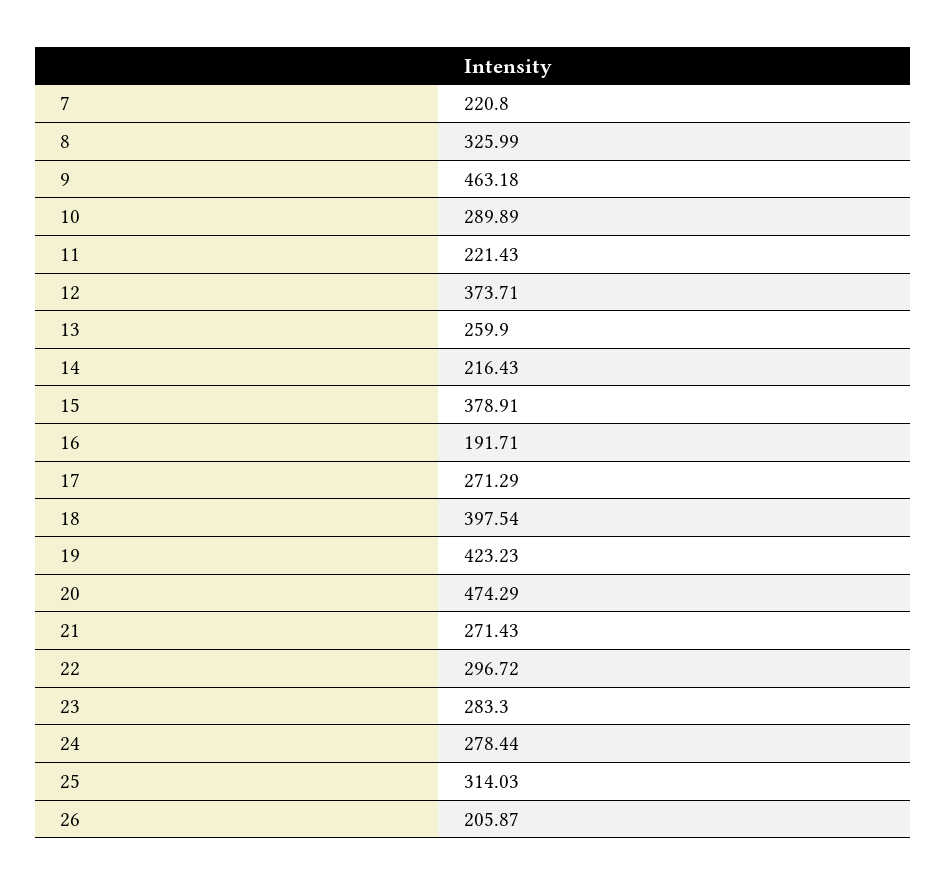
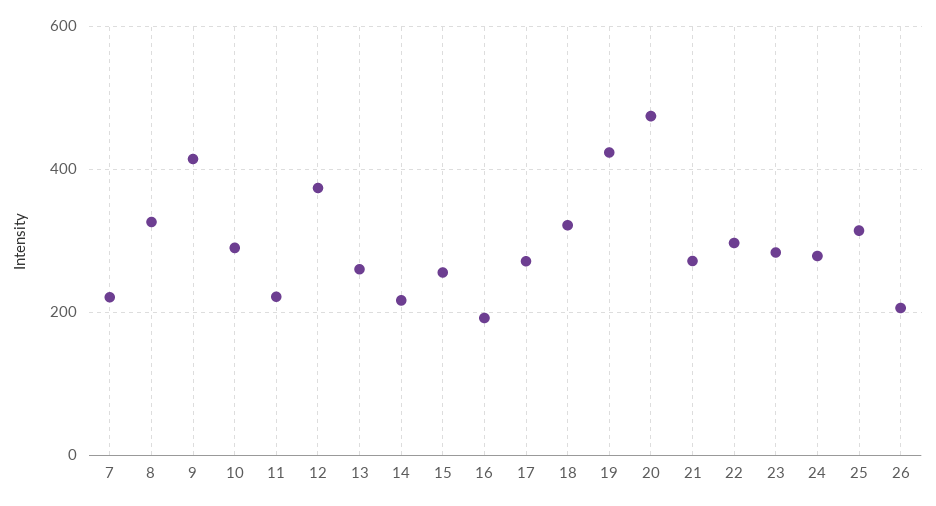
  {
    "7": 220.8,
    "8": 325.99,
-   "9": 463.18,
+   "9": 420,
    "10": 289.89,
    "11": 221.43,
    "12": 373.71,
    "13": 259.9,
    "14": 216.43,
-   "15": 378.91,
+   "15": 260,
    "16": 191.71,
    "17": 271.29,
-   "18": 397.54,
+   "18": 320,
    "19": 423.23,
    "20": 474.29,
    "21": 271.43,
    "22": 296.72,
    "23": 283.3,
    "24": 278.44,
    "25": 314.03,
    "26": 205.87
  }

